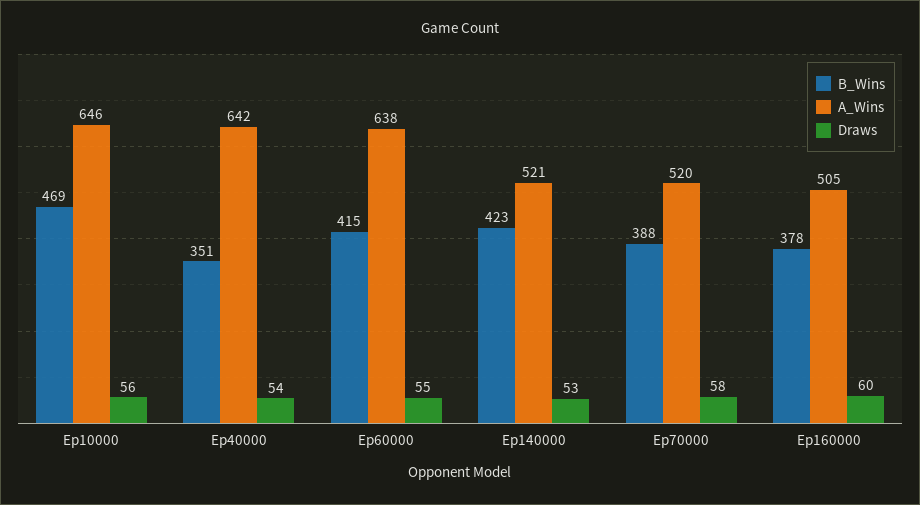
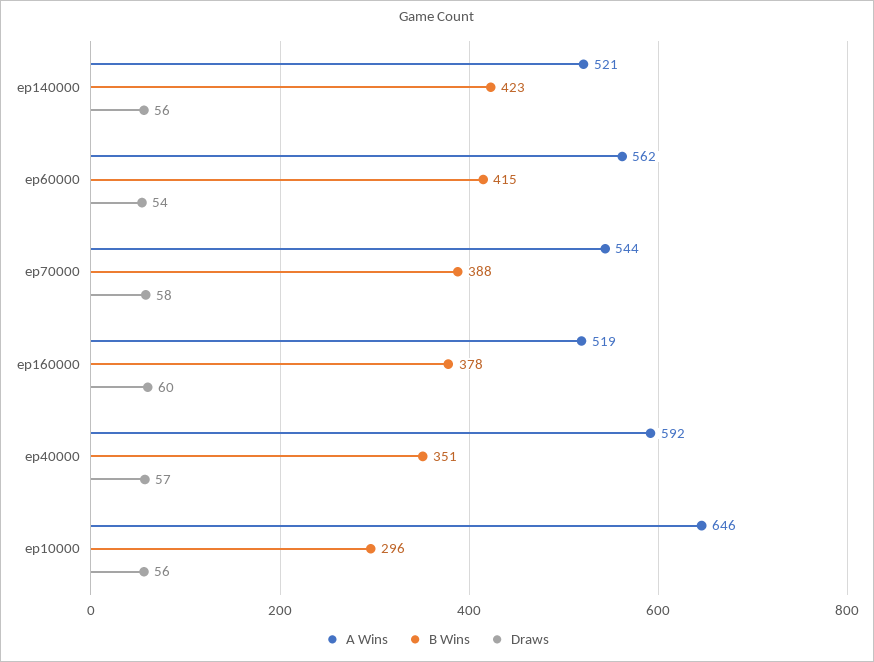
  {
    "B_Wins": {
-     "Ep10000": 469,
+     "Ep10000": 296,
      "Ep40000": 351,
      "Ep60000": 415,
      "Ep140000": 423,
      "Ep70000": 388,
      "Ep160000": 378
    },
    "A_Wins": {
      "Ep10000": 646,
-     "Ep40000": 642,
+     "Ep40000": 592,
-     "Ep60000": 638,
+     "Ep60000": 562,
      "Ep140000": 521,
-     "Ep70000": 520,
+     "Ep70000": 544,
-     "Ep160000": 505
+     "Ep160000": 519
    },
    "Draws": {
      "Ep10000": 56,
-     "Ep40000": 54,
+     "Ep40000": 57,
-     "Ep60000": 55,
+     "Ep60000": 54,
-     "Ep140000": 53,
+     "Ep140000": 56,
      "Ep70000": 58,
      "Ep160000": 60
    }
  }

